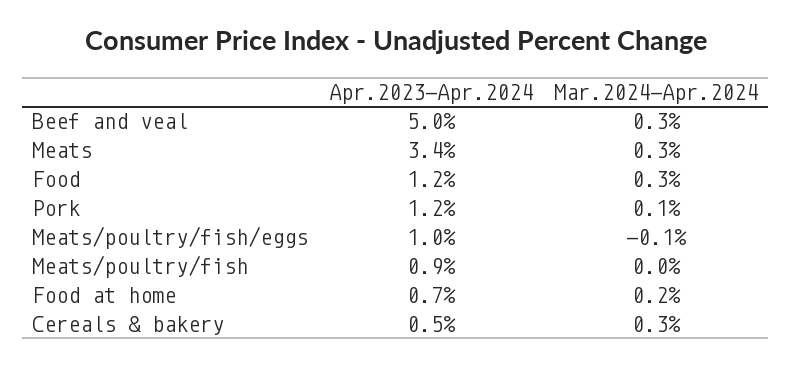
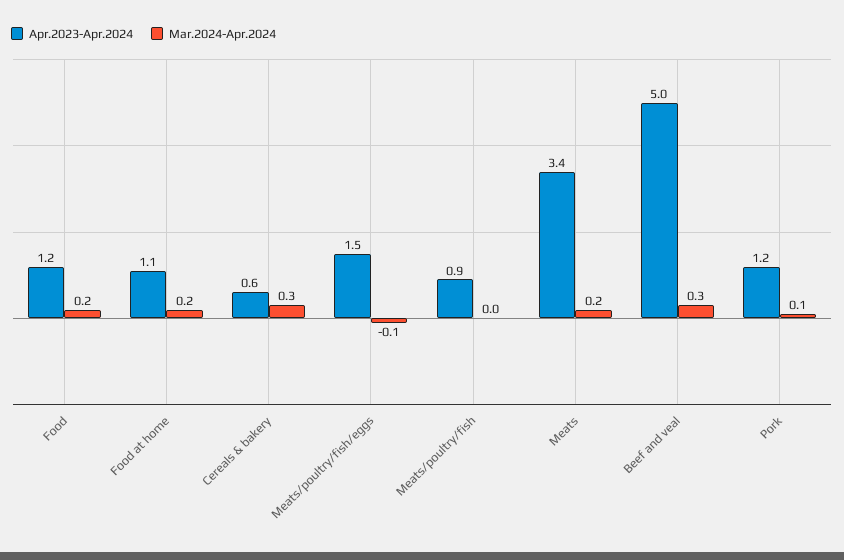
  {
    "Apr.2023-Apr.2024": {
      "Beef and veal": 5,
      "Meats": 3.4,
      "Food": 1.2,
      "Pork": 1.2,
-     "Meats/poultry/fish/eggs": 1,
+     "Meats/poultry/fish/eggs": 1.5,
      "Meats/poultry/fish": 0.9,
-     "Food at home": 0.7,
+     "Food at home": 1.1,
-     "Cereals & bakery": 0.5
+     "Cereals & bakery": 0.6
    },
    "Mar.2024-Apr.2024": {
      "Beef and veal": 0.3,
-     "Meats": 0.3,
+     "Meats": 0.2,
-     "Food": 0.3,
+     "Food": 0.2,
      "Pork": 0.1,
      "Meats/poultry/fish/eggs": -0.1,
      "Meats/poultry/fish": 0,
      "Food at home": 0.2,
      "Cereals & bakery": 0.3
    }
  }

